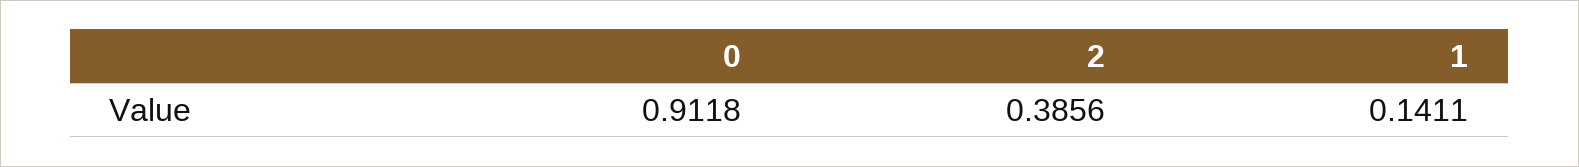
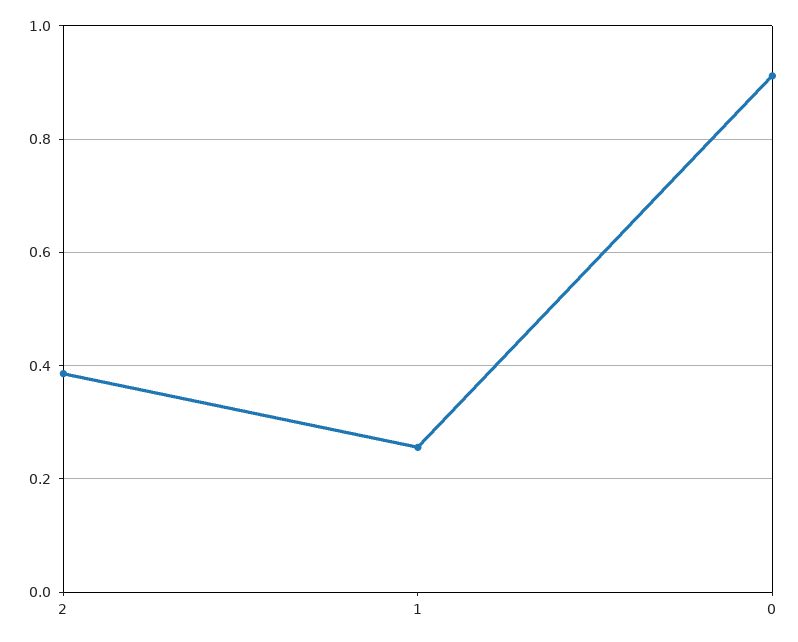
  {
    "0": 0.9118,
    "2": 0.3856,
-   "1": 0.1411
+   "1": 0.26
  }

